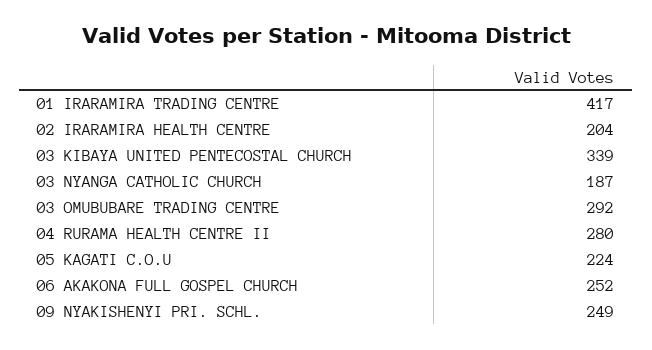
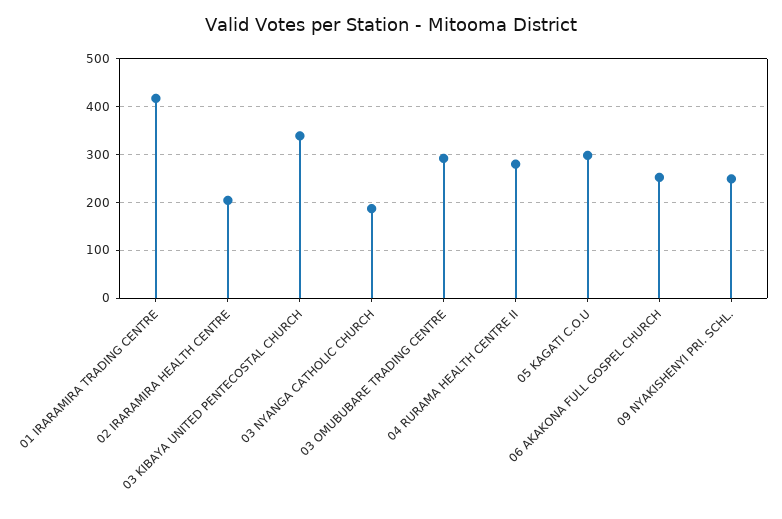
  {
    "01 IRARAMIRA TRADING CENTRE": 417,
    "02 IRARAMIRA HEALTH CENTRE": 204,
    "03 KIBAYA UNITED PENTECOSTAL CHURCH": 339,
    "03 NYANGA CATHOLIC CHURCH": 187,
    "03 OMUBUBARE TRADING CENTRE": 292,
    "04 RURAMA HEALTH CENTRE II": 280,
-   "05 KAGATI C.O.U": 224,
+   "05 KAGATI C.O.U": 300,
    "06 AKAKONA FULL GOSPEL CHURCH": 252,
    "09 NYAKISHENYI PRI. SCHL.": 249
  }

